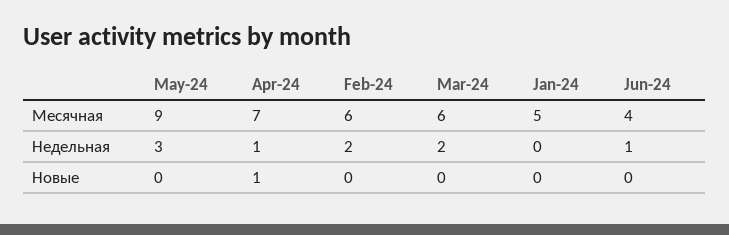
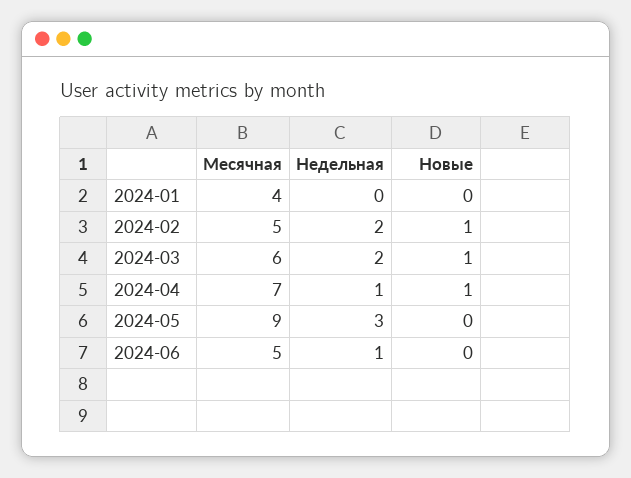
  {
    "May-24": {
      "Месячная": 9,
      "Недельная": 3,
      "Новые": 0
    },
    "Apr-24": {
      "Месячная": 7,
      "Недельная": 1,
      "Новые": 1
    },
    "Feb-24": {
-     "Месячная": 6,
+     "Месячная": 5,
      "Недельная": 2,
-     "Новые": 0
+     "Новые": 1
    },
    "Mar-24": {
      "Месячная": 6,
      "Недельная": 2,
-     "Новые": 0
+     "Новые": 1
    },
    "Jan-24": {
-     "Месячная": 5,
+     "Месячная": 4,
      "Недельная": 0,
      "Новые": 0
    },
    "Jun-24": {
-     "Месячная": 4,
+     "Месячная": 5,
      "Недельная": 1,
      "Новые": 0
    }
  }

